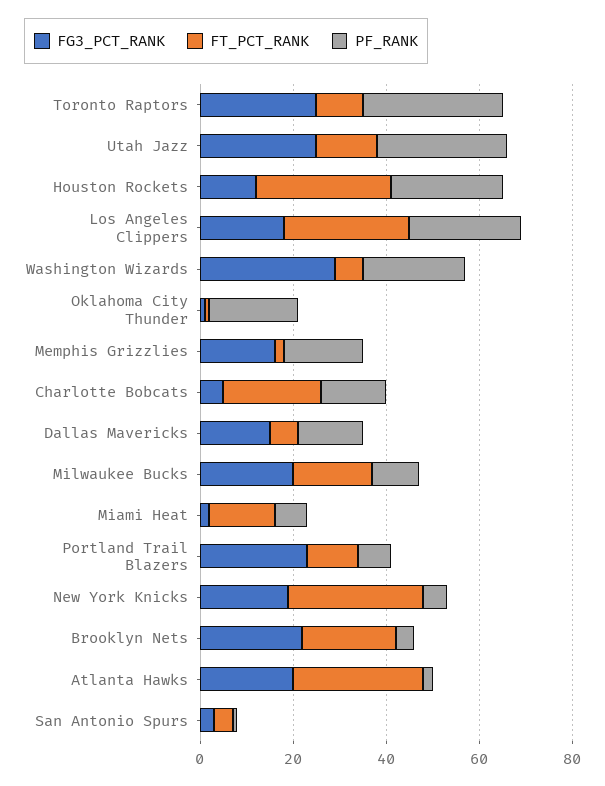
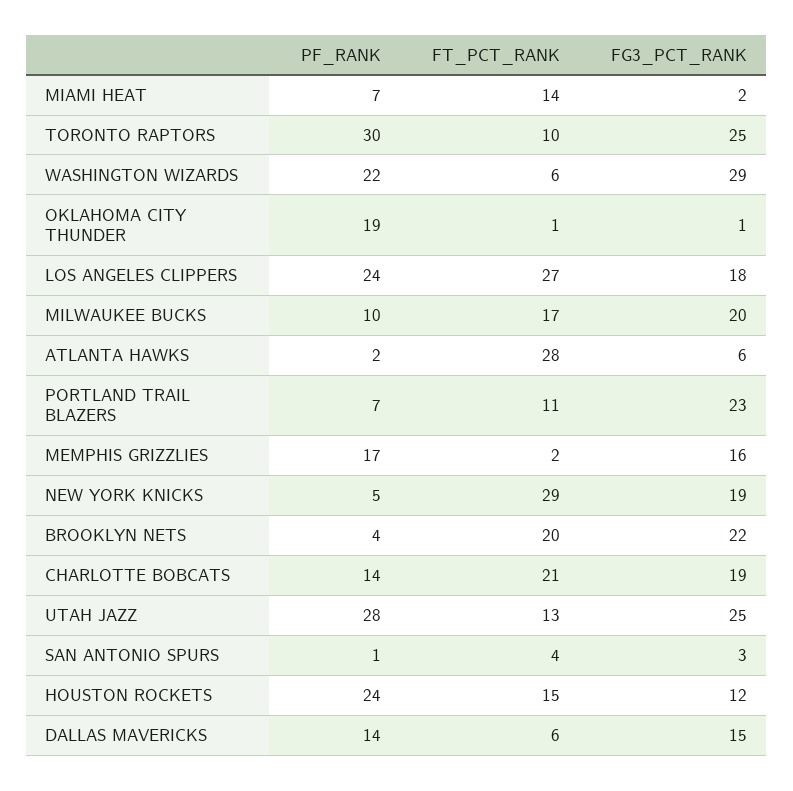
  {
    "FG3_PCT_RANK": {
      "Toronto Raptors": 25,
      "Utah Jazz": 25,
      "Houston Rockets": 12,
      "Los Angeles Clippers": 18,
      "Washington Wizards": 29,
      "Oklahoma City Thunder": 1,
      "Memphis Grizzlies": 16,
-     "Charlotte Bobcats": 5,
+     "Charlotte Bobcats": 19,
      "Dallas Mavericks": 15,
      "Milwaukee Bucks": 20,
      "Miami Heat": 2,
      "Portland Trail Blazers": 23,
      "New York Knicks": 19,
      "Brooklyn Nets": 22,
-     "Atlanta Hawks": 20,
+     "Atlanta Hawks": 6,
      "San Antonio Spurs": 3
    },
    "FT_PCT_RANK": {
      "Toronto Raptors": 10,
      "Utah Jazz": 13,
-     "Houston Rockets": 30,
+     "Houston Rockets": 15,
      "Los Angeles Clippers": 27,
      "Washington Wizards": 6,
      "Oklahoma City Thunder": 1,
      "Memphis Grizzlies": 2,
      "Charlotte Bobcats": 21,
      "Dallas Mavericks": 6,
      "Milwaukee Bucks": 17,
      "Miami Heat": 14,
      "Portland Trail Blazers": 11,
      "New York Knicks": 29,
      "Brooklyn Nets": 20,
      "Atlanta Hawks": 28,
      "San Antonio Spurs": 4
    },
    "PF_RANK": {
      "Toronto Raptors": 30,
      "Utah Jazz": 28,
      "Houston Rockets": 24,
      "Los Angeles Clippers": 24,
      "Washington Wizards": 22,
      "Oklahoma City Thunder": 19,
      "Memphis Grizzlies": 17,
      "Charlotte Bobcats": 14,
      "Dallas Mavericks": 14,
      "Milwaukee Bucks": 10,
      "Miami Heat": 7,
      "Portland Trail Blazers": 7,
      "New York Knicks": 5,
      "Brooklyn Nets": 4,
      "Atlanta Hawks": 2,
      "San Antonio Spurs": 1
    }
  }

